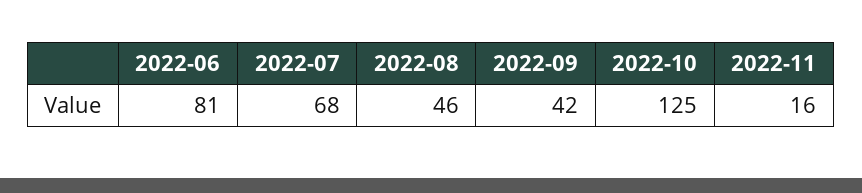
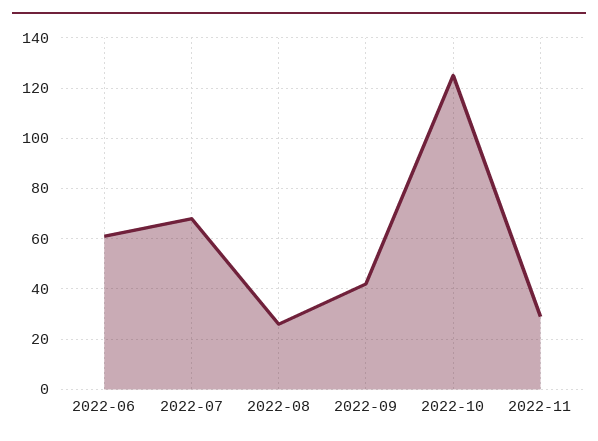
  {
-   "2022-06": 81,
+   "2022-06": 60,
    "2022-07": 68,
-   "2022-08": 46,
+   "2022-08": 25,
    "2022-09": 42,
    "2022-10": 125,
-   "2022-11": 16
+   "2022-11": 30
  }

